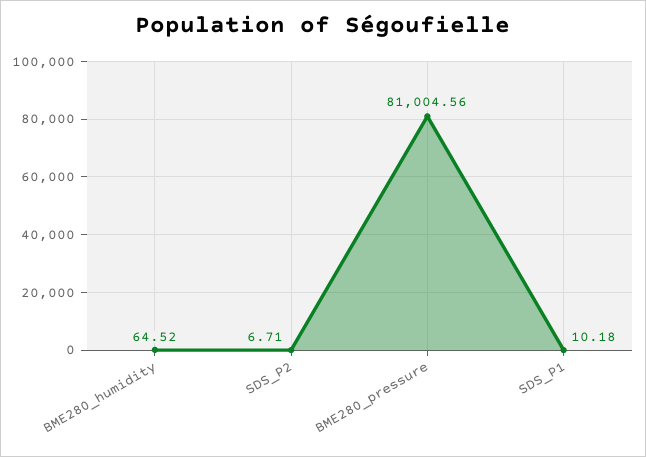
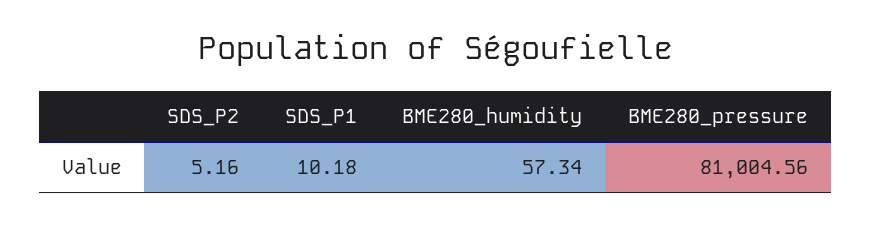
  {
-   "BME280_humidity": 64.52,
+   "BME280_humidity": 57.34,
-   "SDS_P2": 6.71,
+   "SDS_P2": 5.16,
    "BME280_pressure": 81004.56,
    "SDS_P1": 10.18
  }

